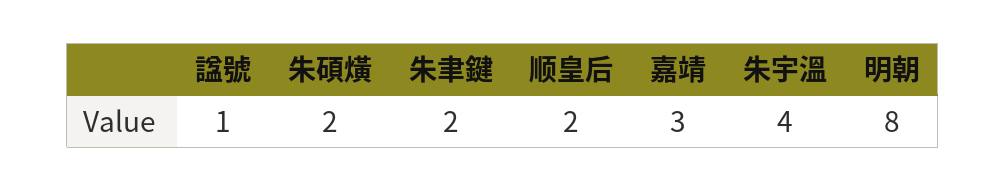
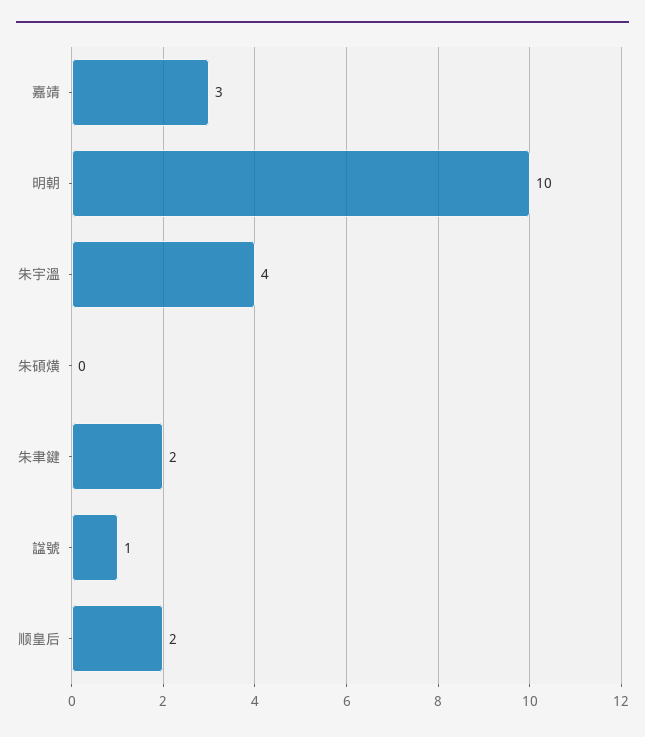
  {
    "諡號": 1,
-   "朱碩熿": 2,
+   "朱碩熿": 0,
    "朱聿鍵": 2,
    "顺皇后": 2,
    "嘉靖": 3,
    "朱宇溫": 4,
-   "明朝": 8
+   "明朝": 10
  }

